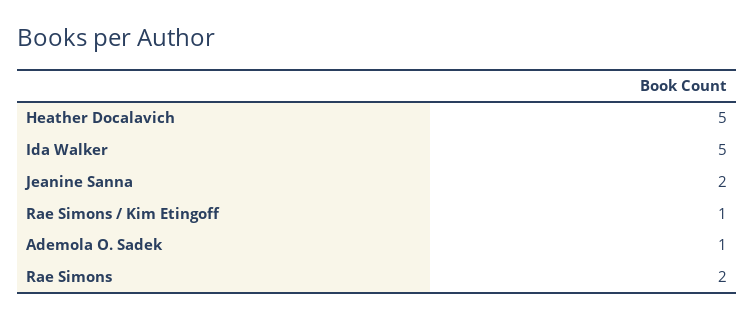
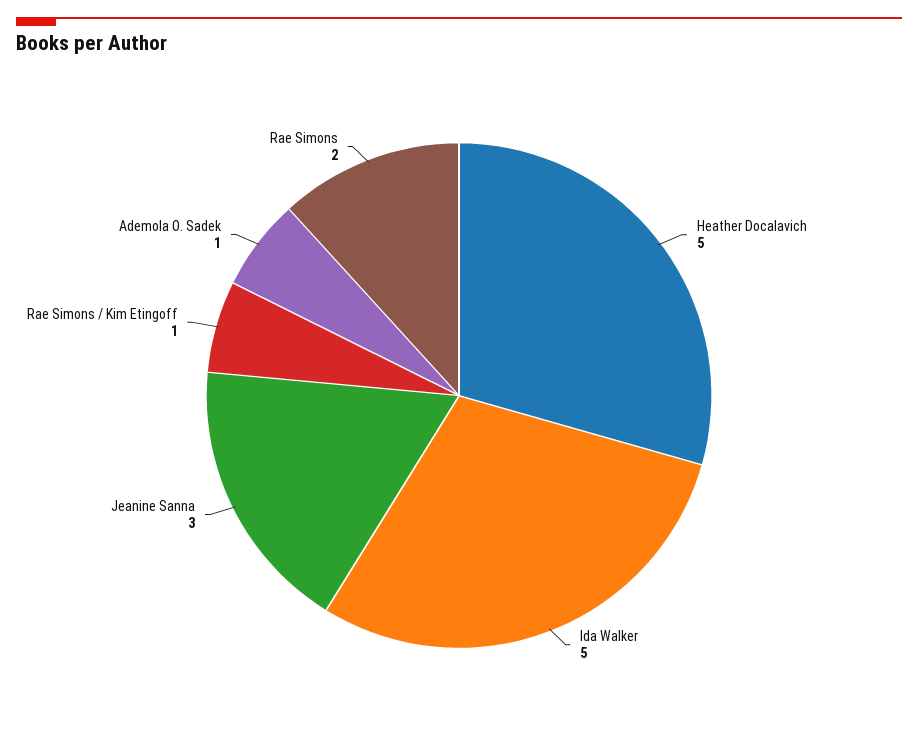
  {
    "Heather Docalavich": 5,
    "Ida Walker": 5,
-   "Jeanine Sanna": 2,
+   "Jeanine Sanna": 3,
    "Rae Simons / Kim Etingoff": 1,
    "Ademola O. Sadek": 1,
    "Rae Simons": 2
  }

